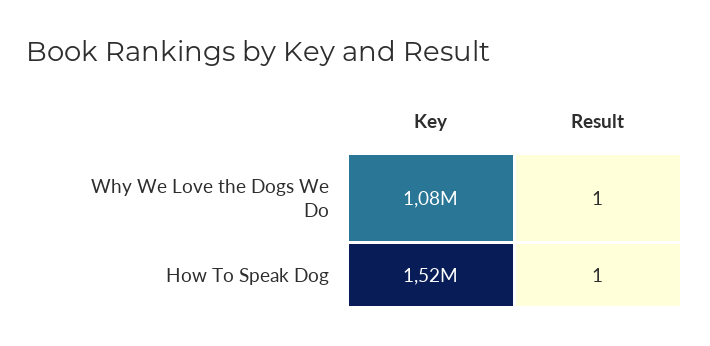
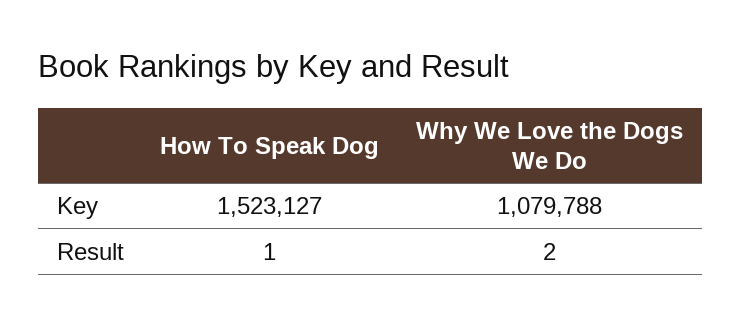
  {
    "Key": {
      "Why We Love the Dogs We Do": 1079788,
      "How To Speak Dog": 1523127
    },
    "Result": {
-     "Why We Love the Dogs We Do": 1,
+     "Why We Love the Dogs We Do": 2,
      "How To Speak Dog": 1
    }
  }

